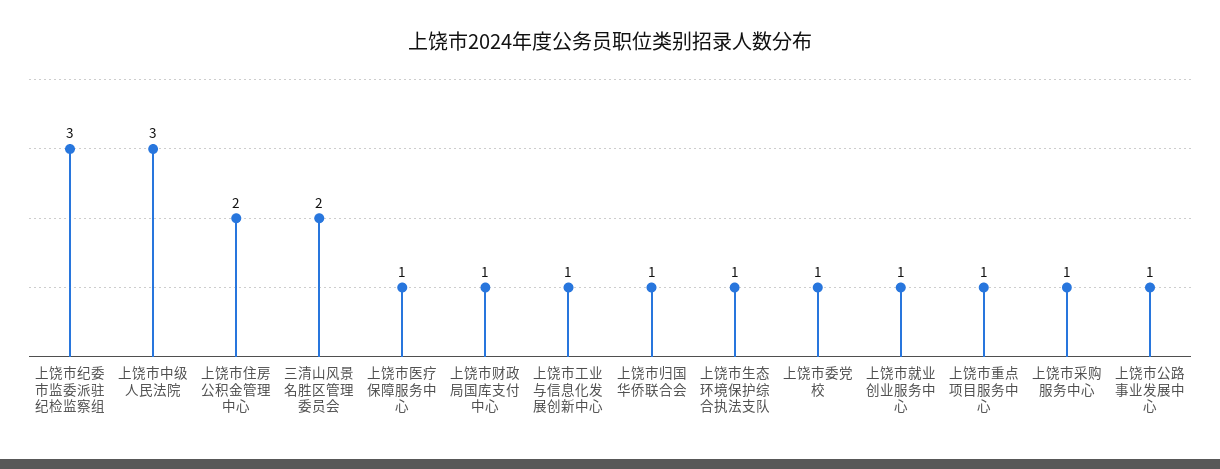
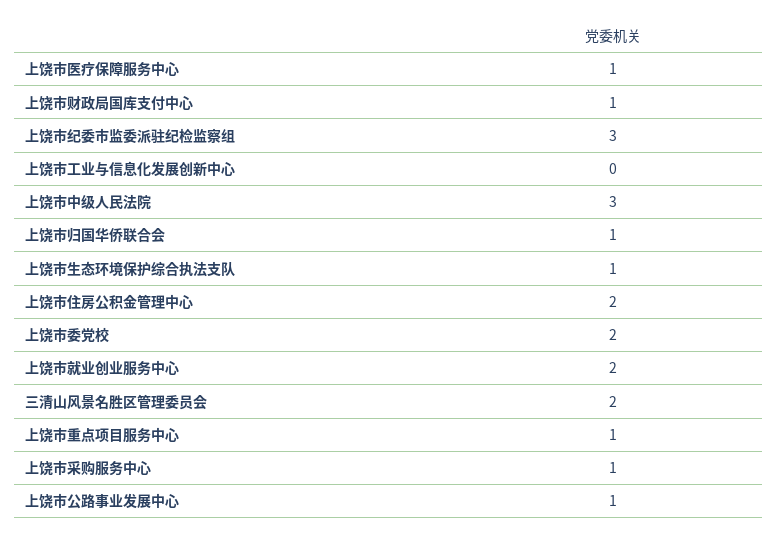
  {
    "上饶市纪委市监委派驻纪检监察组": 3,
    "上饶市中级人民法院": 3,
    "上饶市住房公积金管理中心": 2,
    "三清山风景名胜区管理委员会": 2,
    "上饶市医疗保障服务中心": 1,
    "上饶市财政局国库支付中心": 1,
-   "上饶市工业与信息化发展创新中心": 1,
+   "上饶市工业与信息化发展创新中心": 0,
    "上饶市归国华侨联合会": 1,
    "上饶市生态环境保护综合执法支队": 1,
-   "上饶市委党校": 1,
+   "上饶市委党校": 2,
-   "上饶市就业创业服务中心": 1,
+   "上饶市就业创业服务中心": 2,
    "上饶市重点项目服务中心": 1,
    "上饶市采购服务中心": 1,
    "上饶市公路事业发展中心": 1
  }

